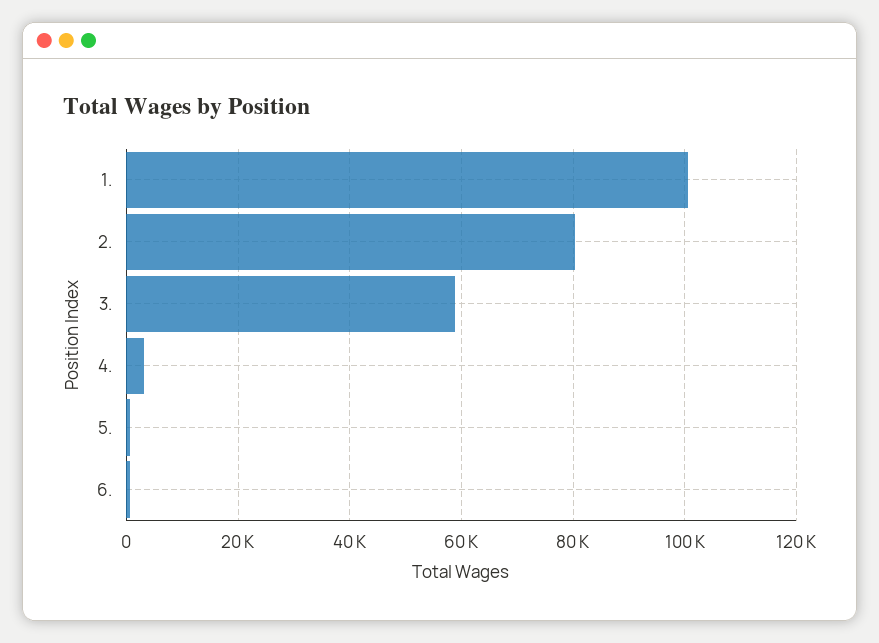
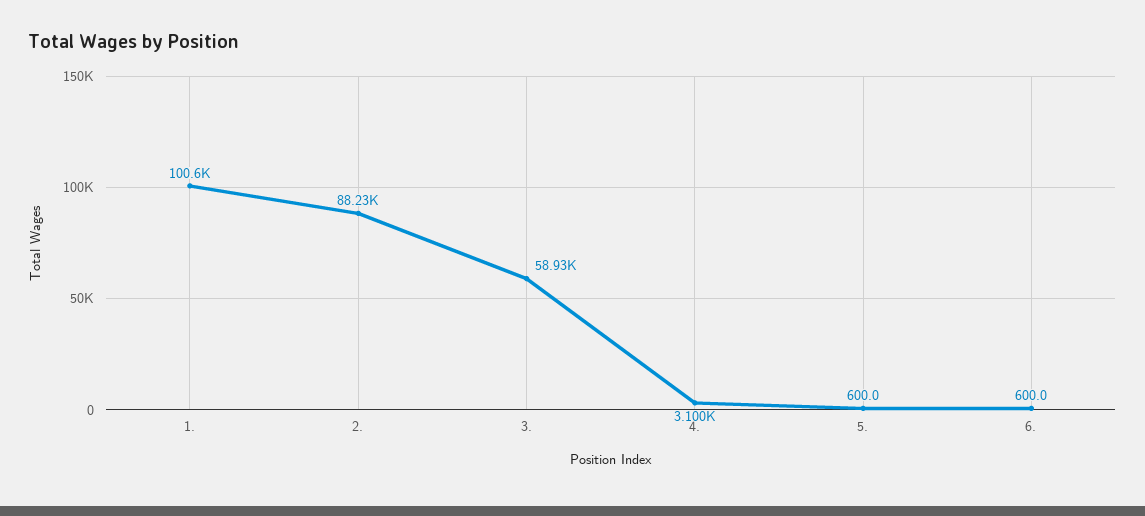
  {
    "1.": 100600,
-   "2.": 80000,
+   "2.": 88230,
    "3.": 58930,
    "4.": 3100,
    "5.": 600,
    "6.": 600
  }

